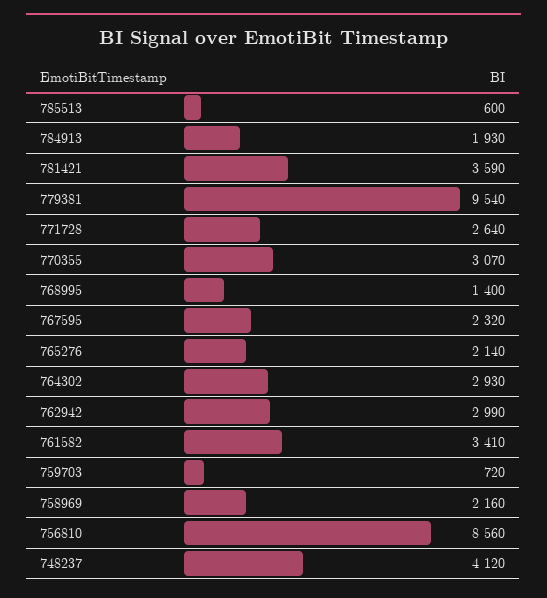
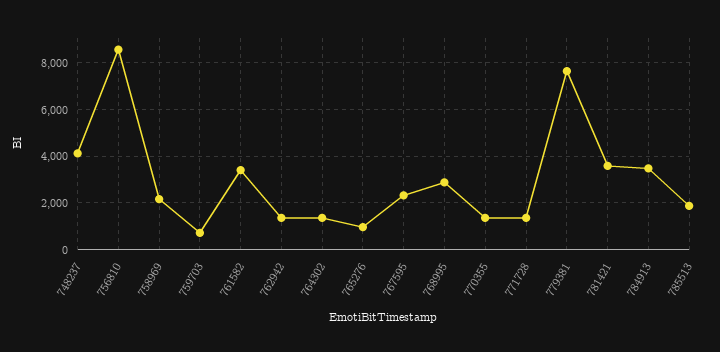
  {
-   "785513": 600,
+   "785513": 2000,
-   "784913": 1930,
+   "784913": 3500,
    "781421": 3590,
-   "779381": 9540,
+   "779381": 7500,
-   "771728": 2640,
+   "771728": 1500,
-   "770355": 3070,
+   "770355": 1500,
-   "768995": 1400,
+   "768995": 3000,
    "767595": 2320,
-   "765276": 2140,
+   "765276": 1000,
-   "764302": 2930,
+   "764302": 1500,
-   "762942": 2990,
+   "762942": 1500,
    "761582": 3410,
    "759703": 720,
    "758969": 2160,
    "756810": 8560,
    "748237": 4120
  }

